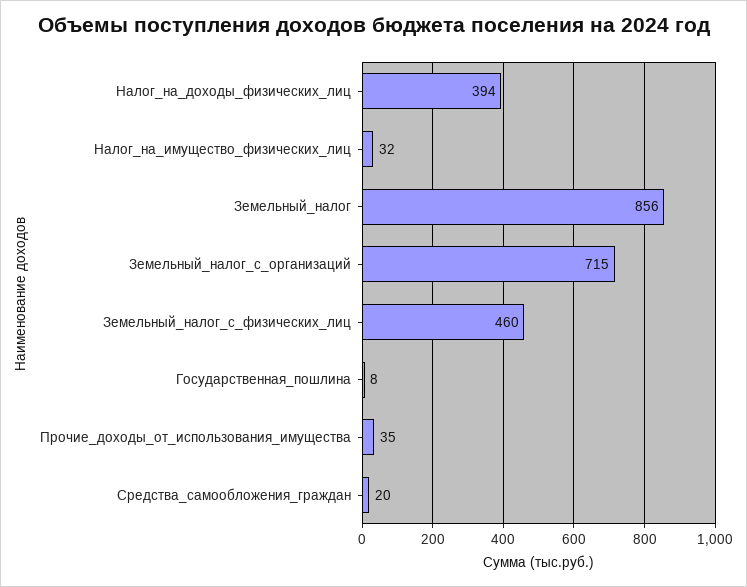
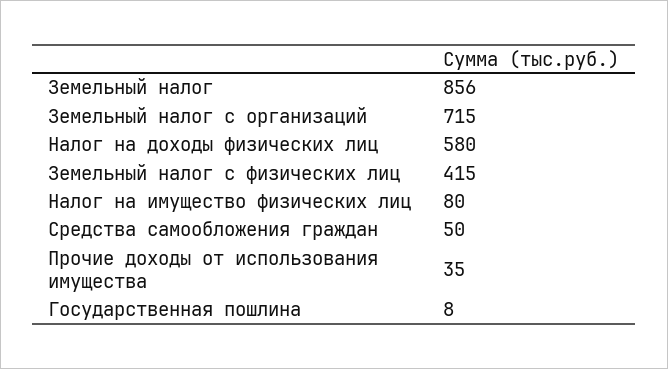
  {
-   "Налог_на_доходы_физических_лиц": 394,
+   "Налог_на_доходы_физических_лиц": 580,
-   "Налог_на_имущество_физических_лиц": 32,
+   "Налог_на_имущество_физических_лиц": 80,
    "Земельный_налог": 856,
    "Земельный_налог_с_организаций": 715,
-   "Земельный_налог_с_физических_лиц": 460,
+   "Земельный_налог_с_физических_лиц": 415,
    "Государственная_пошлина": 8,
    "Прочие_доходы_от_использования_имущества": 35,
-   "Средства_самообложения_граждан": 20
+   "Средства_самообложения_граждан": 50
  }

